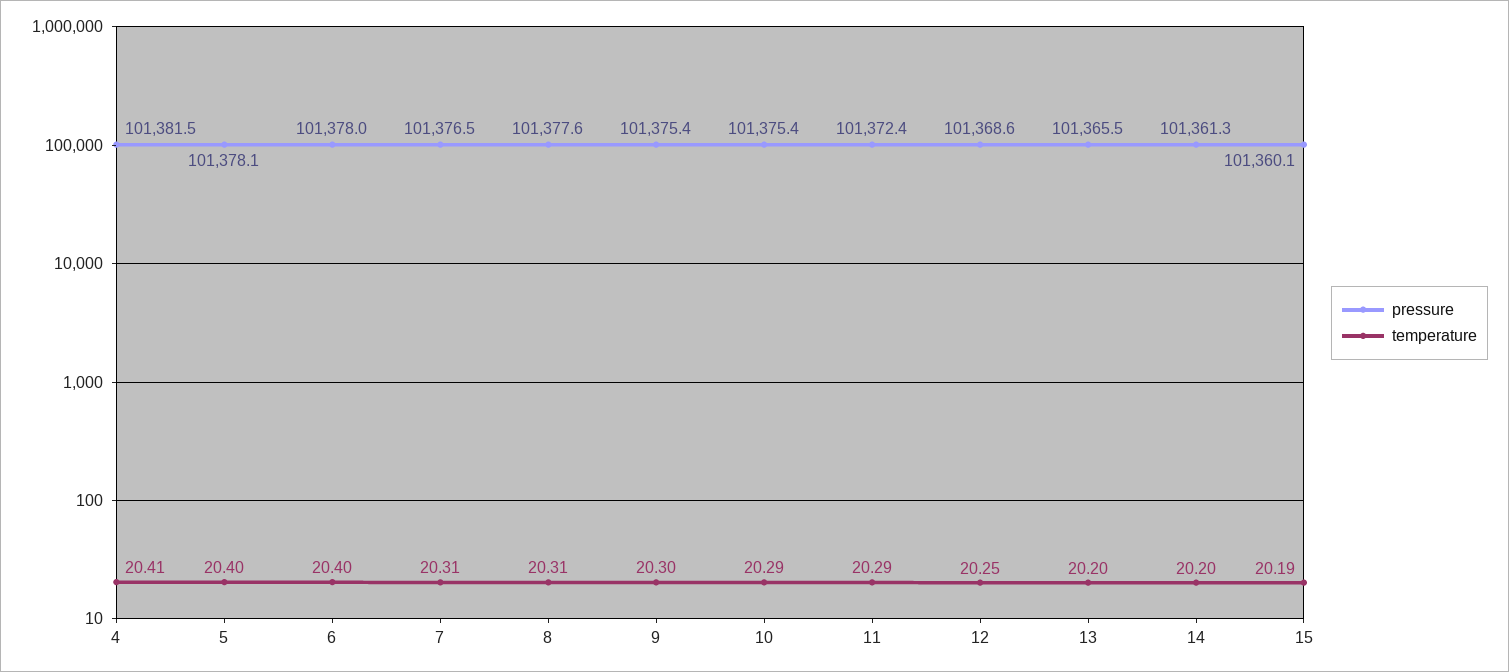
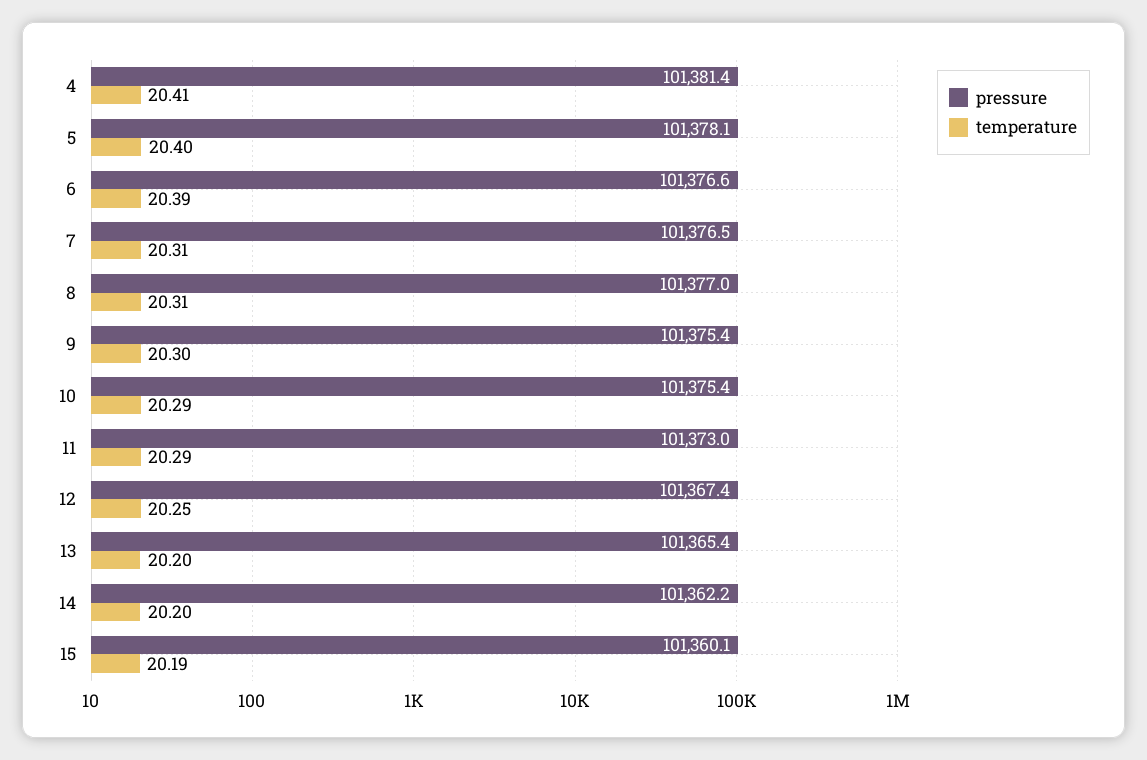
  {
    "pressure": {
-     "4": 101381.5,
+     "4": 101381.4,
      "5": 101378.1,
-     "6": 101378,
+     "6": 101376.6,
      "7": 101376.5,
-     "8": 101377.6,
+     "8": 101377,
      "9": 101375.4,
      "10": 101375.4,
-     "11": 101372.4,
+     "11": 101373,
-     "12": 101368.6,
+     "12": 101367.4,
-     "13": 101365.5,
+     "13": 101365.4,
-     "14": 101361.3,
+     "14": 101362.2,
      "15": 101360.1
    },
    "temperature": {
      "4": 20.41,
      "5": 20.4,
-     "6": 20.4,
+     "6": 20.39,
      "7": 20.31,
      "8": 20.31,
      "9": 20.3,
      "10": 20.29,
      "11": 20.29,
      "12": 20.25,
      "13": 20.2,
      "14": 20.2,
      "15": 20.19
    }
  }

